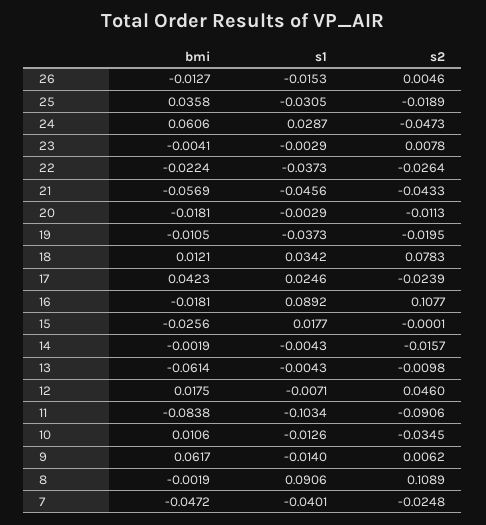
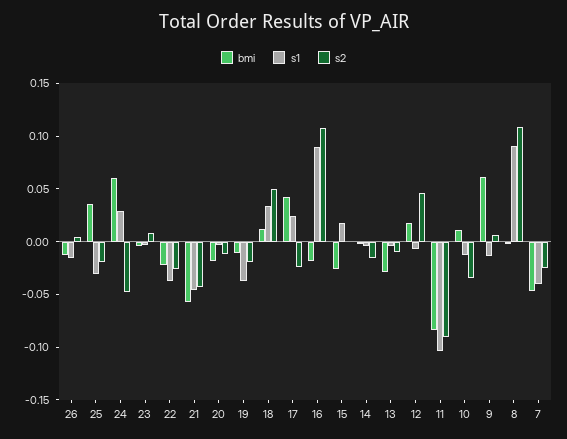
  {
    "bmi": {
      "26": -0.0127,
      "25": 0.0358,
      "24": 0.0606,
      "23": -0.0041,
      "22": -0.0224,
      "21": -0.0569,
      "20": -0.0181,
      "19": -0.0105,
      "18": 0.0121,
      "17": 0.0423,
      "16": -0.0181,
      "15": -0.0256,
      "14": -0.0019,
-     "13": -0.0614,
+     "13": -0.03,
      "12": 0.0175,
      "11": -0.0838,
      "10": 0.0106,
      "9": 0.0617,
      "8": -0.0019,
      "7": -0.0472
    },
    "s1": {
      "26": -0.0153,
      "25": -0.0305,
      "24": 0.0287,
      "23": -0.0029,
      "22": -0.0373,
      "21": -0.0456,
      "20": -0.0029,
      "19": -0.0373,
      "18": 0.0342,
      "17": 0.0246,
      "16": 0.0892,
      "15": 0.0177,
      "14": -0.0043,
      "13": -0.0043,
      "12": -0.0071,
      "11": -0.1034,
      "10": -0.0126,
      "9": -0.014,
      "8": 0.0906,
      "7": -0.0401
    },
    "s2": {
      "26": 0.0046,
      "25": -0.0189,
      "24": -0.0473,
      "23": 0.0078,
      "22": -0.0264,
      "21": -0.0433,
      "20": -0.0113,
      "19": -0.0195,
-     "18": 0.0783,
+     "18": 0.05,
      "17": -0.0239,
      "16": 0.1077,
      "15": -0.0001,
      "14": -0.0157,
      "13": -0.0098,
      "12": 0.046,
      "11": -0.0906,
      "10": -0.0345,
      "9": 0.0062,
      "8": 0.1089,
      "7": -0.0248
    }
  }

